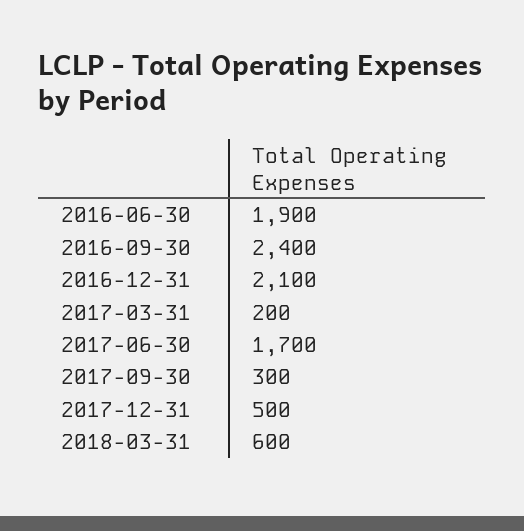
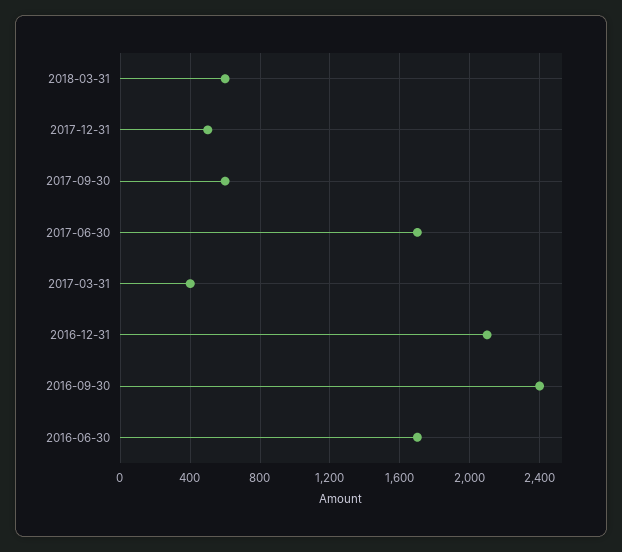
  {
-   "2016-06-30": 1900,
+   "2016-06-30": 1700,
    "2016-09-30": 2400,
    "2016-12-31": 2100,
-   "2017-03-31": 200,
+   "2017-03-31": 400,
    "2017-06-30": 1700,
-   "2017-09-30": 300,
+   "2017-09-30": 600,
    "2017-12-31": 500,
    "2018-03-31": 600
  }

